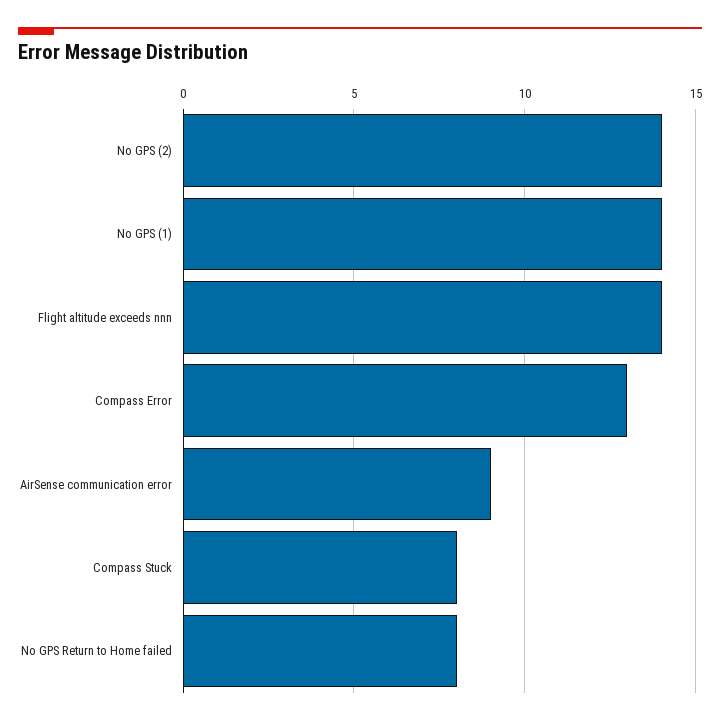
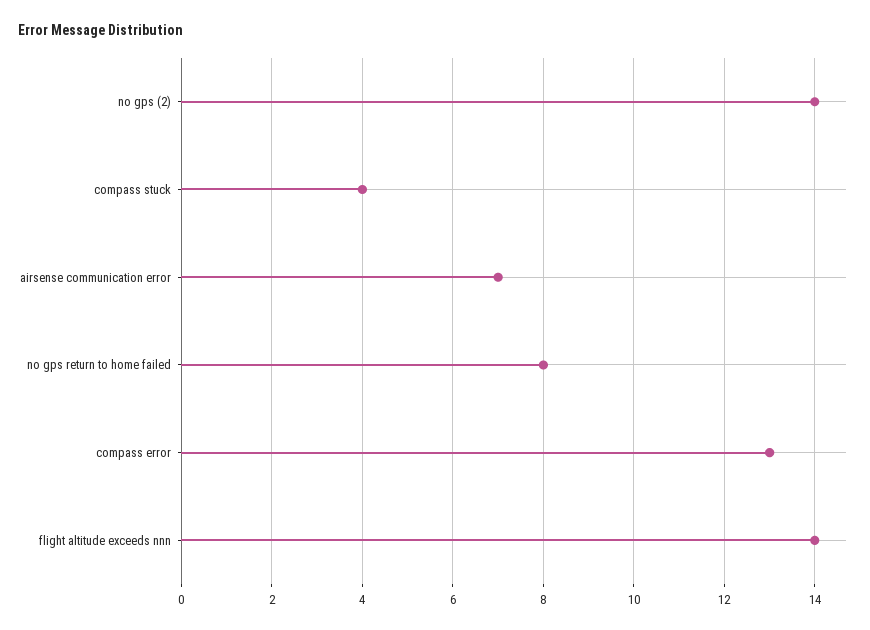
  {
    "No GPS (2)": 14,
-   "No GPS (1)": 14,
    "Flight altitude exceeds nnn": 14,
    "Compass Error": 13,
-   "AirSense communication error": 9,
+   "AirSense communication error": 7,
-   "Compass Stuck": 8,
+   "Compass Stuck": 4,
    "No GPS Return to Home failed": 8
  }

